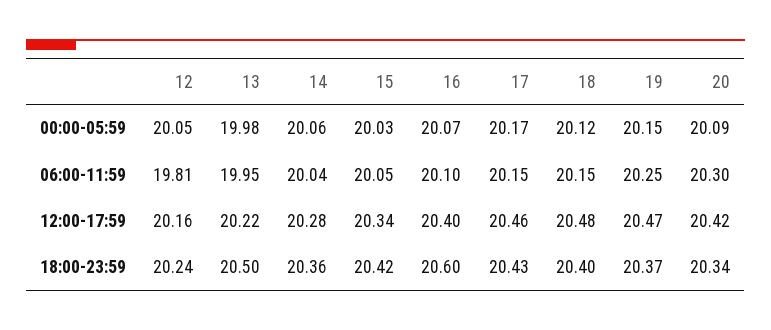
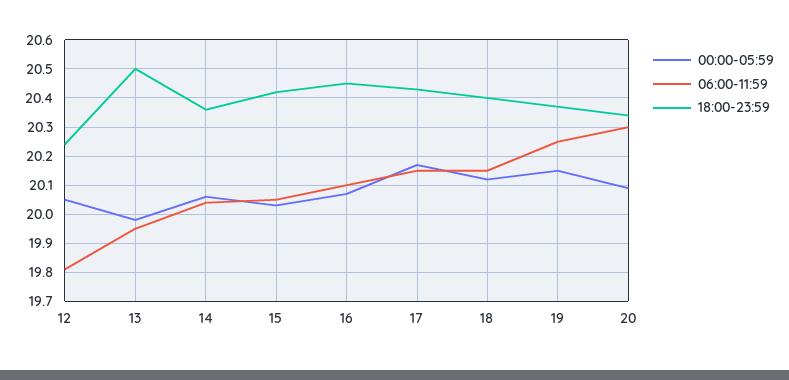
  {
    "00:00-05:59": {
      "12": 20.05,
      "13": 19.98,
      "14": 20.06,
      "15": 20.03,
      "16": 20.07,
      "17": 20.17,
      "18": 20.12,
      "19": 20.15,
      "20": 20.09
    },
    "06:00-11:59": {
      "12": 19.81,
      "13": 19.95,
      "14": 20.04,
      "15": 20.05,
      "16": 20.1,
      "17": 20.15,
      "18": 20.15,
      "19": 20.25,
      "20": 20.3
    },
-   "12:00-17:59": {
-     "12": 20.16,
-     "13": 20.22,
-     "14": 20.28,
-     "15": 20.34,
-     "16": 20.4,
-     "17": 20.46,
-     "18": 20.48,
-     "19": 20.47,
-     "20": 20.42
-   },
    "18:00-23:59": {
      "12": 20.24,
      "13": 20.5,
      "14": 20.36,
      "15": 20.42,
-     "16": 20.6,
+     "16": 20.45,
      "17": 20.43,
      "18": 20.4,
      "19": 20.37,
      "20": 20.34
    }
  }

